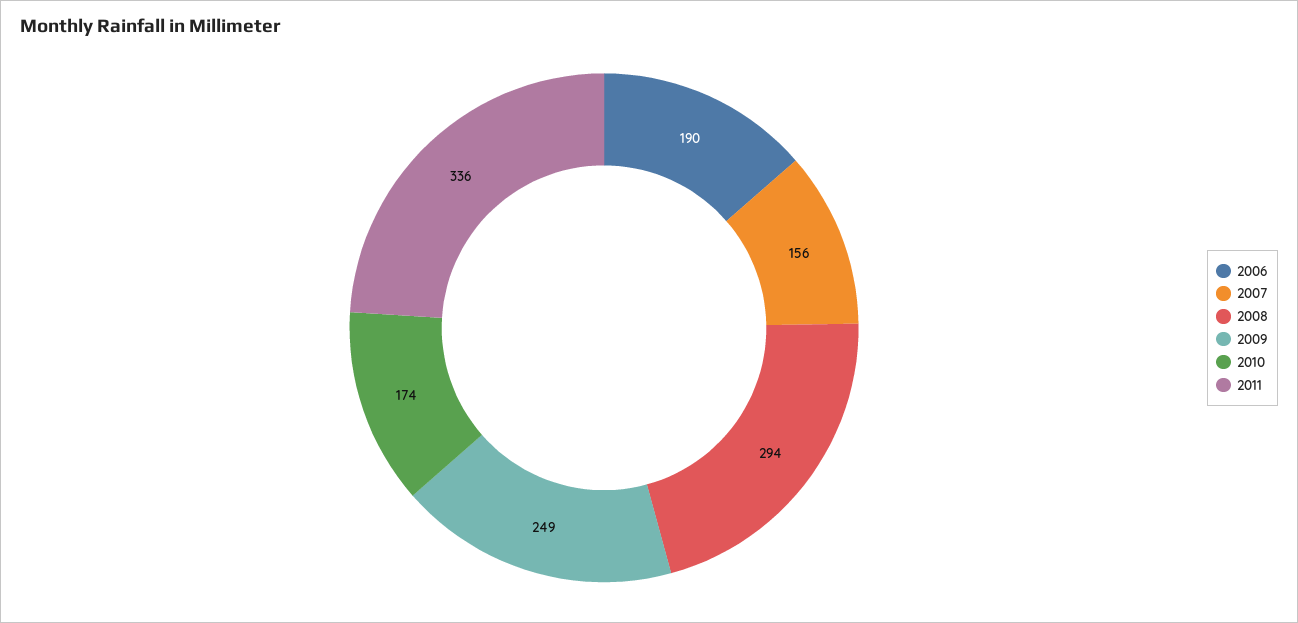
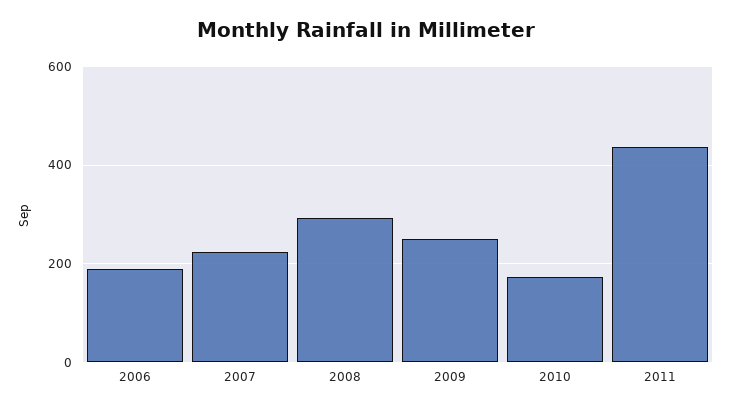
  {
    "2006": 190,
-   "2007": 156,
+   "2007": 220,
    "2008": 294,
    "2009": 249,
    "2010": 174,
-   "2011": 336
+   "2011": 440
  }

